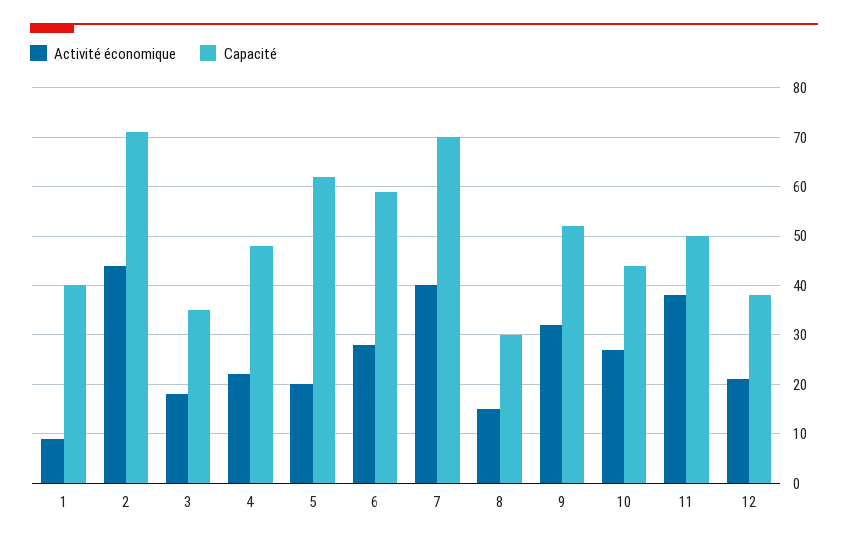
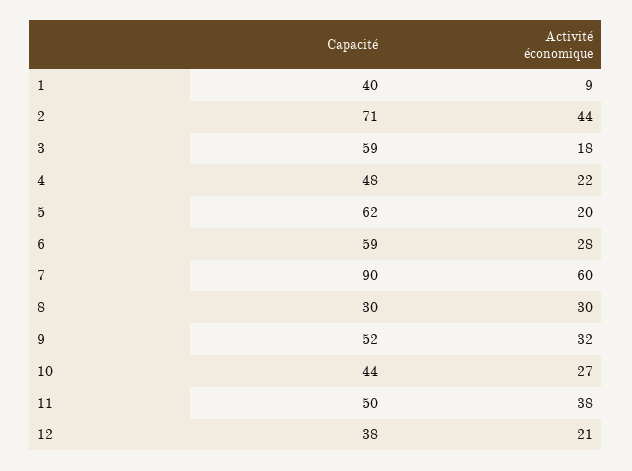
  {
    "Activité économique": {
      "1": 9,
      "2": 44,
      "3": 18,
      "4": 22,
      "5": 20,
      "6": 28,
-     "7": 40,
+     "7": 60,
-     "8": 15,
+     "8": 30,
      "9": 32,
      "10": 27,
      "11": 38,
      "12": 21
    },
    "Capacité": {
      "1": 40,
      "2": 71,
-     "3": 35,
+     "3": 59,
      "4": 48,
      "5": 62,
      "6": 59,
-     "7": 70,
+     "7": 90,
      "8": 30,
      "9": 52,
      "10": 44,
      "11": 50,
      "12": 38
    }
  }

